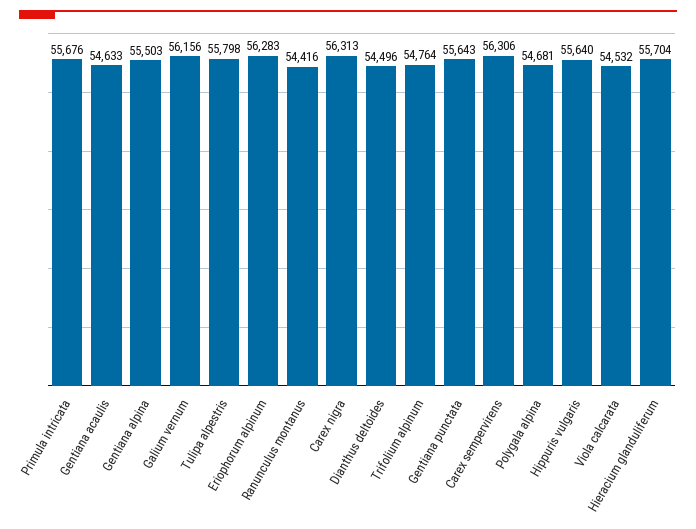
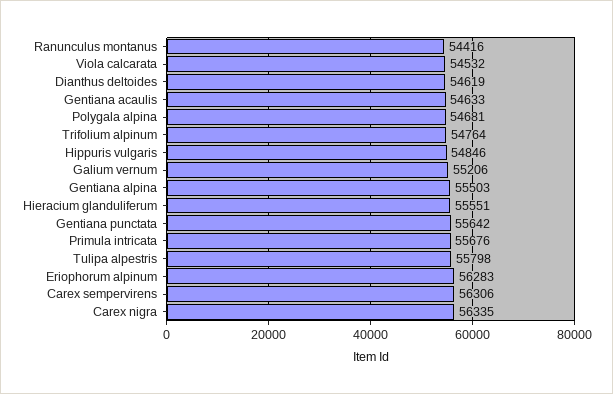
  {
    "Primula intricata": 55676,
    "Gentiana acaulis": 54633,
    "Gentiana alpina": 55503,
-   "Galium vernum": 56156,
+   "Galium vernum": 55206,
    "Tulipa alpestris": 55798,
    "Eriophorum alpinum": 56283,
    "Ranunculus montanus": 54416,
-   "Carex nigra": 56313,
+   "Carex nigra": 56335,
-   "Dianthus deltoides": 54496,
+   "Dianthus deltoides": 54619,
    "Trifolium alpinum": 54764,
-   "Gentiana punctata": 55643,
+   "Gentiana punctata": 55642,
    "Carex sempervirens": 56306,
    "Polygala alpina": 54681,
-   "Hippuris vulgaris": 55640,
+   "Hippuris vulgaris": 54846,
    "Viola calcarata": 54532,
-   "Hieracium glanduliferum": 55704
+   "Hieracium glanduliferum": 55551
  }

